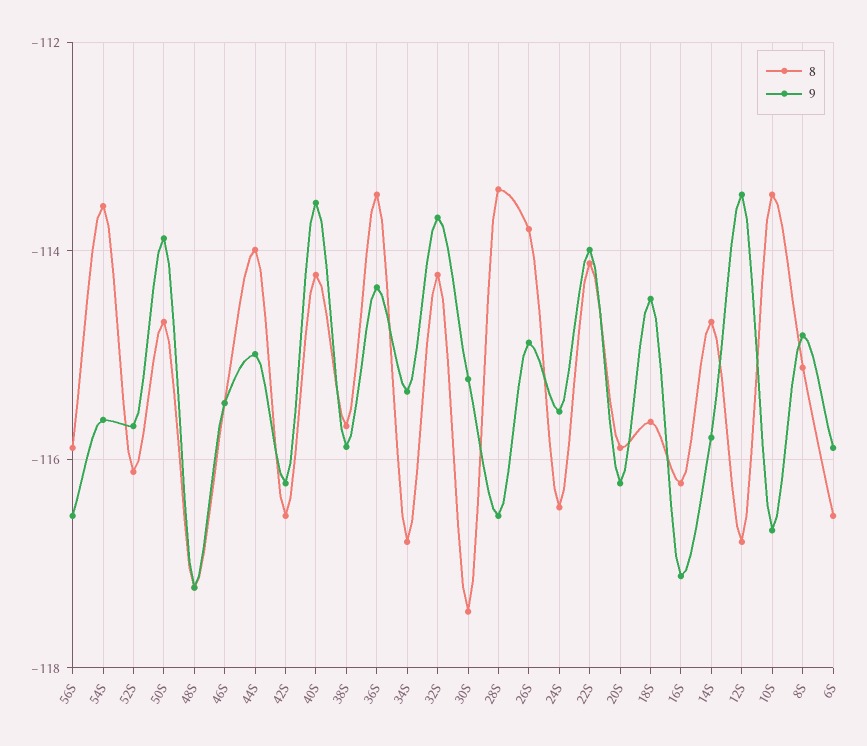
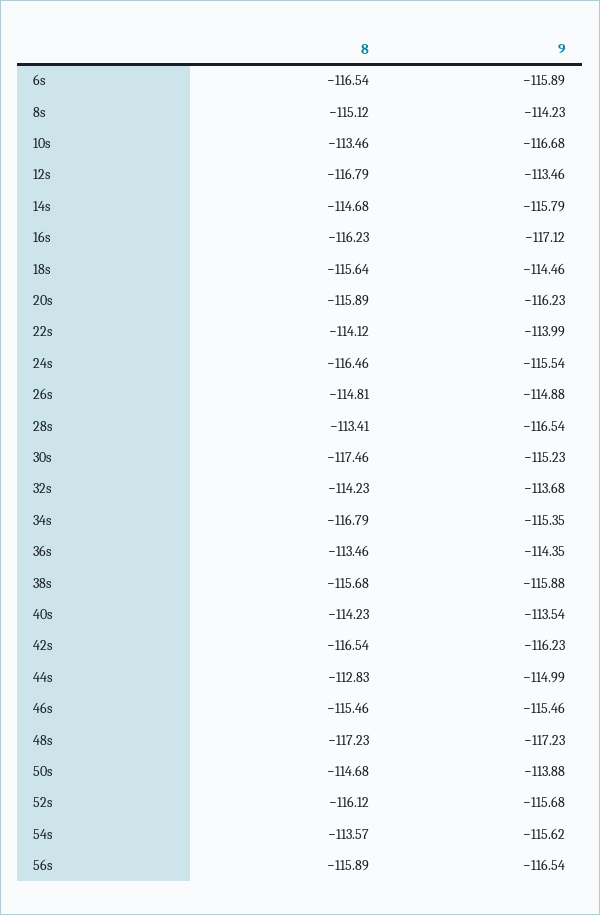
  {
    "8": {
      "56S": -115.89,
      "54S": -113.57,
      "52S": -116.12,
      "50S": -114.68,
      "48S": -117.23,
      "46S": -115.46,
-     "44S": -114,
+     "44S": -112.83,
      "42S": -116.54,
      "40S": -114.23,
      "38S": -115.68,
      "36S": -113.46,
      "34S": -116.79,
      "32S": -114.23,
      "30S": -117.46,
      "28S": -113.41,
-     "26S": -113.8,
+     "26S": -114.81,
      "24S": -116.46,
      "22S": -114.12,
      "20S": -115.89,
      "18S": -115.64,
      "16S": -116.23,
      "14S": -114.68,
      "12S": -116.79,
      "10S": -113.46,
      "8S": -115.12,
      "6S": -116.54
    },
    "9": {
      "56S": -116.54,
      "54S": -115.62,
      "52S": -115.68,
      "50S": -113.88,
      "48S": -117.23,
      "46S": -115.46,
      "44S": -114.99,
      "42S": -116.23,
      "40S": -113.54,
      "38S": -115.88,
      "36S": -114.35,
      "34S": -115.35,
      "32S": -113.68,
      "30S": -115.23,
      "28S": -116.54,
      "26S": -114.88,
      "24S": -115.54,
      "22S": -113.99,
      "20S": -116.23,
      "18S": -114.46,
      "16S": -117.12,
      "14S": -115.79,
      "12S": -113.46,
      "10S": -116.68,
-     "8S": -114.8,
+     "8S": -114.23,
      "6S": -115.89
    }
  }

